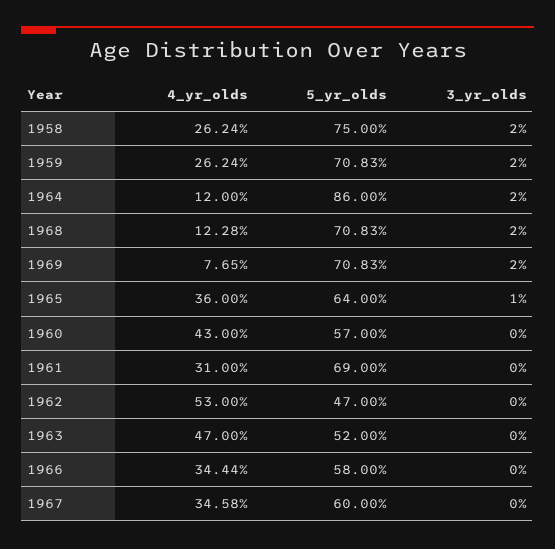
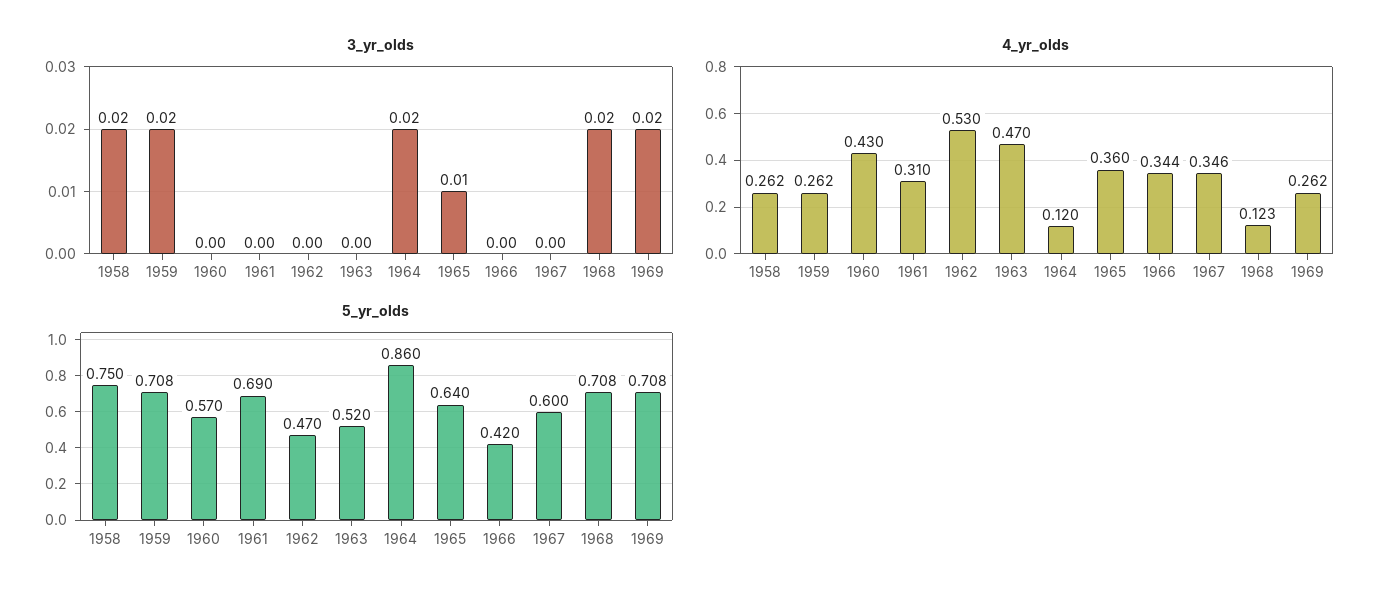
  {
    "4_yr_olds": {
      "1958": 0.2624,
      "1959": 0.2624,
      "1964": 0.12,
      "1968": 0.1228,
-     "1969": 0.0765,
+     "1969": 0.262,
      "1965": 0.36,
      "1960": 0.43,
      "1961": 0.31,
      "1962": 0.53,
      "1963": 0.47,
      "1966": 0.3444,
      "1967": 0.3458
    },
    "5_yr_olds": {
      "1958": 0.75,
      "1959": 0.7083,
      "1964": 0.86,
      "1968": 0.7083,
      "1969": 0.7083,
      "1965": 0.64,
      "1960": 0.57,
      "1961": 0.69,
      "1962": 0.47,
      "1963": 0.52,
-     "1966": 0.58,
+     "1966": 0.42,
      "1967": 0.6
    },
    "3_yr_olds": {
      "1958": 0.02,
      "1959": 0.02,
      "1964": 0.02,
      "1968": 0.02,
      "1969": 0.02,
      "1965": 0.01,
      "1960": 0,
      "1961": 0,
      "1962": 0,
      "1963": 0,
      "1966": 0,
      "1967": 0
    }
  }

